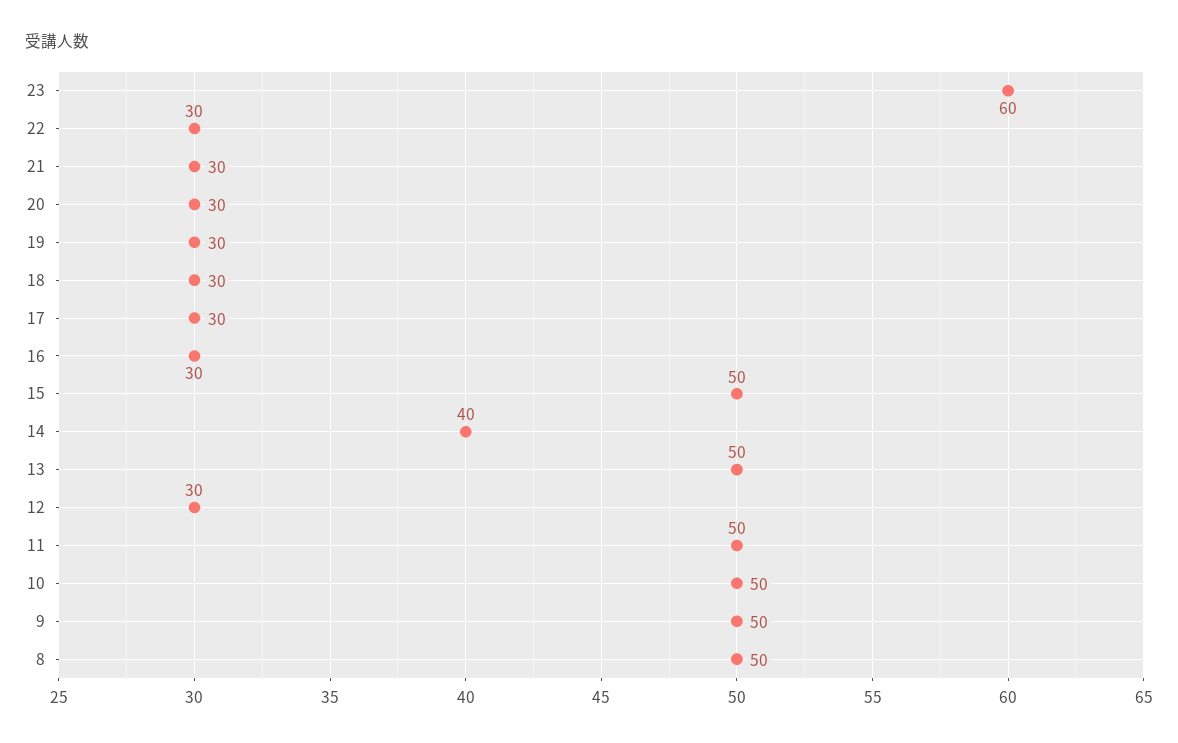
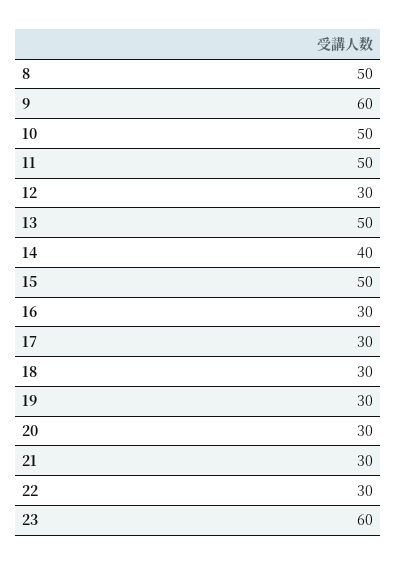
  {
    "23": 60,
    "22": 30,
    "21": 30,
    "20": 30,
    "19": 30,
    "18": 30,
    "17": 30,
    "16": 30,
    "15": 50,
    "14": 40,
    "13": 50,
    "12": 30,
    "11": 50,
    "10": 50,
-   "9": 50,
+   "9": 60,
    "8": 50
  }

